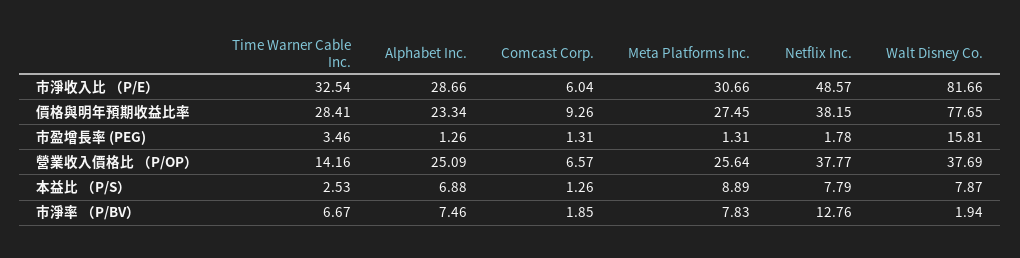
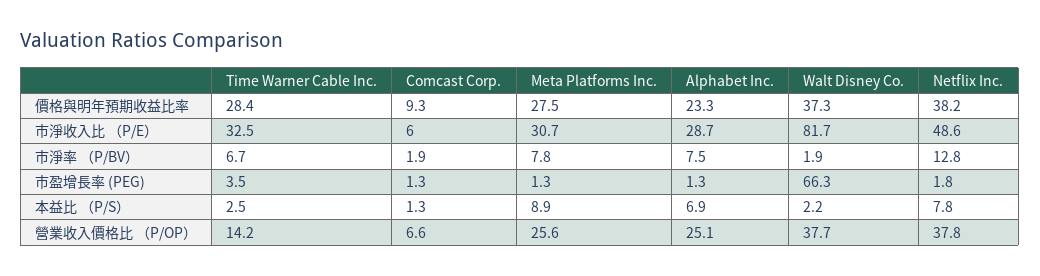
  {
    "Time Warner Cable Inc.": {
      "市淨收入比 （P/E）": 32.54,
      "價格與明年預期收益比率": 28.41,
      "市盈增長率 (PEG)": 3.46,
      "營業收入價格比 （P/OP）": 14.16,
      "本益比 （P/S）": 2.53,
      "市淨率 （P/BV）": 6.67
    },
    "Alphabet Inc.": {
      "市淨收入比 （P/E）": 28.66,
      "價格與明年預期收益比率": 23.34,
      "市盈增長率 (PEG)": 1.26,
      "營業收入價格比 （P/OP）": 25.09,
      "本益比 （P/S）": 6.88,
      "市淨率 （P/BV）": 7.46
    },
    "Comcast Corp.": {
      "市淨收入比 （P/E）": 6.04,
      "價格與明年預期收益比率": 9.26,
      "市盈增長率 (PEG)": 1.31,
      "營業收入價格比 （P/OP）": 6.57,
      "本益比 （P/S）": 1.26,
      "市淨率 （P/BV）": 1.85
    },
    "Meta Platforms Inc.": {
      "市淨收入比 （P/E）": 30.66,
      "價格與明年預期收益比率": 27.45,
      "市盈增長率 (PEG)": 1.31,
      "營業收入價格比 （P/OP）": 25.64,
      "本益比 （P/S）": 8.89,
      "市淨率 （P/BV）": 7.83
    },
    "Netflix Inc.": {
      "市淨收入比 （P/E）": 48.57,
      "價格與明年預期收益比率": 38.15,
      "市盈增長率 (PEG)": 1.78,
      "營業收入價格比 （P/OP）": 37.77,
      "本益比 （P/S）": 7.79,
      "市淨率 （P/BV）": 12.76
    },
    "Walt Disney Co.": {
      "市淨收入比 （P/E）": 81.66,
-     "價格與明年預期收益比率": 77.65,
+     "價格與明年預期收益比率": 37.3,
-     "市盈增長率 (PEG)": 15.81,
+     "市盈增長率 (PEG)": 66.3,
      "營業收入價格比 （P/OP）": 37.69,
-     "本益比 （P/S）": 7.87,
+     "本益比 （P/S）": 2.2,
      "市淨率 （P/BV）": 1.94
    }
  }

